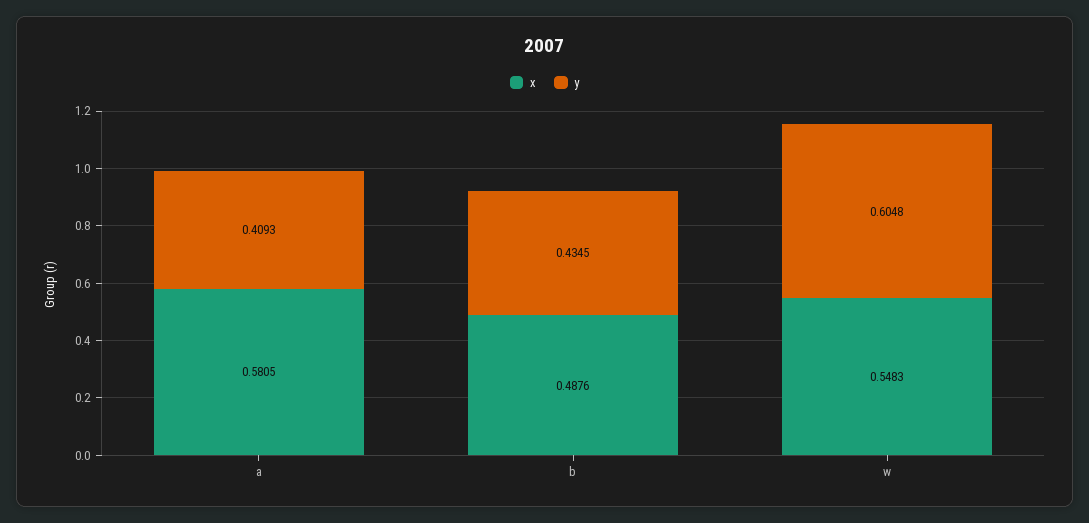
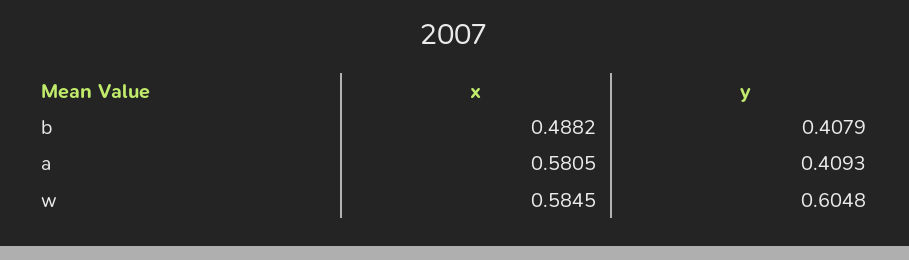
  {
    "x": {
      "a": 0.5805,
-     "b": 0.4876,
+     "b": 0.4882,
-     "w": 0.5483
+     "w": 0.5845
    },
    "y": {
      "a": 0.4093,
-     "b": 0.4345,
+     "b": 0.4079,
      "w": 0.6048
    }
  }

